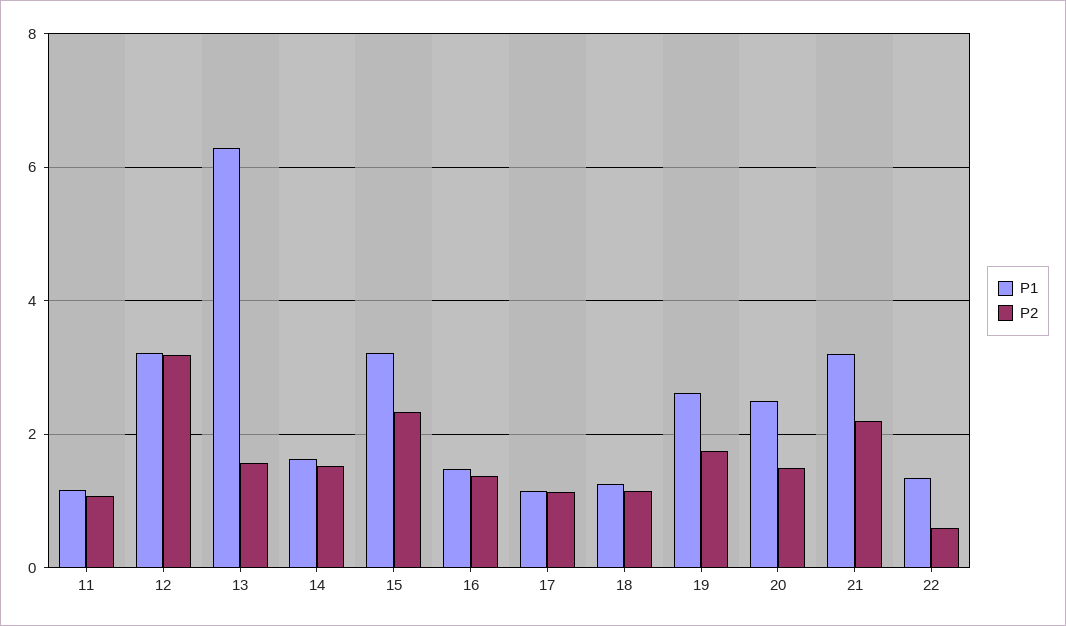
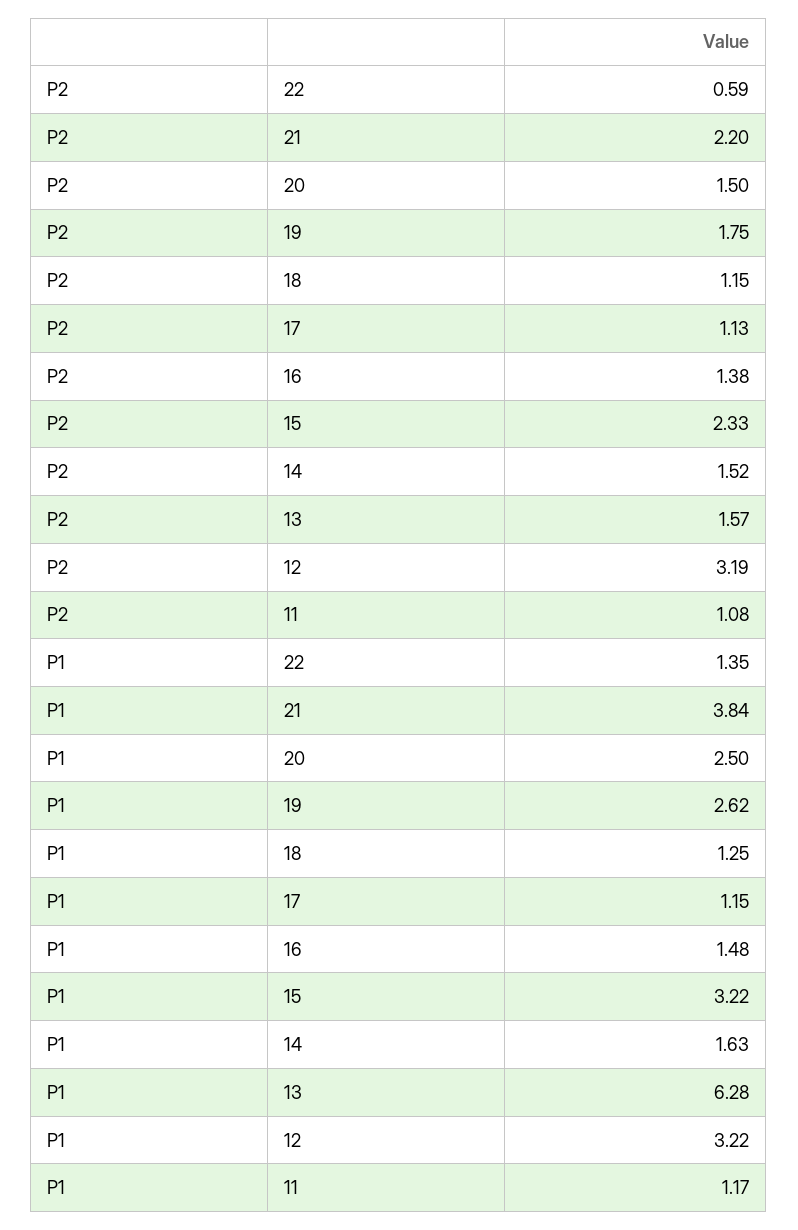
  {
    "P1": {
      "11": 1.17,
      "12": 3.22,
      "13": 6.28,
      "14": 1.63,
      "15": 3.22,
      "16": 1.48,
      "17": 1.15,
      "18": 1.25,
      "19": 2.62,
      "20": 2.5,
-     "21": 3.2,
+     "21": 3.84,
      "22": 1.35
    },
    "P2": {
      "11": 1.08,
      "12": 3.19,
      "13": 1.57,
      "14": 1.52,
      "15": 2.33,
      "16": 1.38,
      "17": 1.13,
      "18": 1.15,
      "19": 1.75,
      "20": 1.5,
      "21": 2.2,
      "22": 0.59
    }
  }

